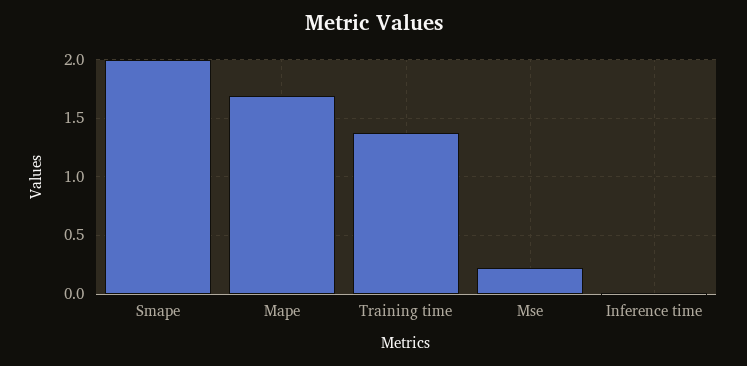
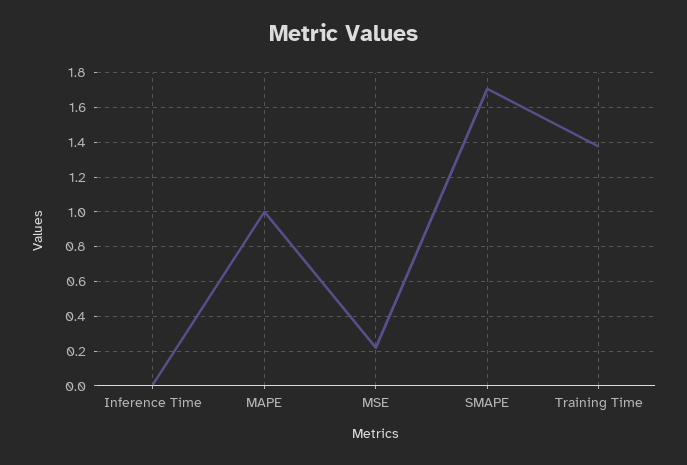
  {
-   "Smape": 2,
+   "Smape": 1.7,
-   "Mape": 1.7,
+   "Mape": 1,
    "Training time": 1.4,
    "Mse": 0.2,
    "Inference time": 0
  }

